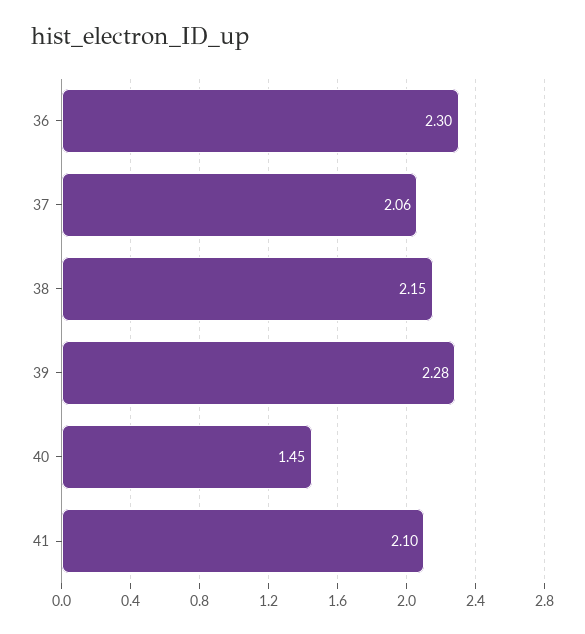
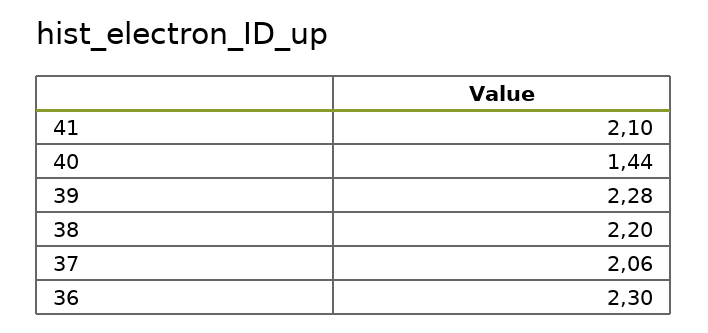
  {
    "36": 2.3,
    "37": 2.06,
-   "38": 2.15,
+   "38": 2.2,
    "39": 2.28,
-   "40": 1.45,
+   "40": 1.44,
    "41": 2.1
  }

